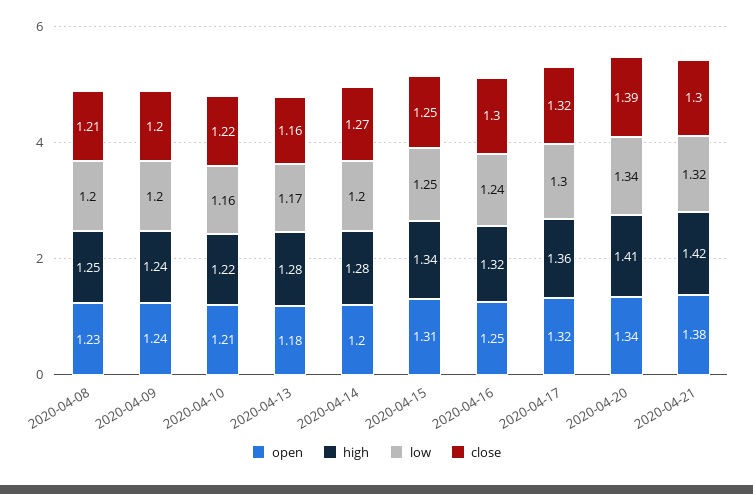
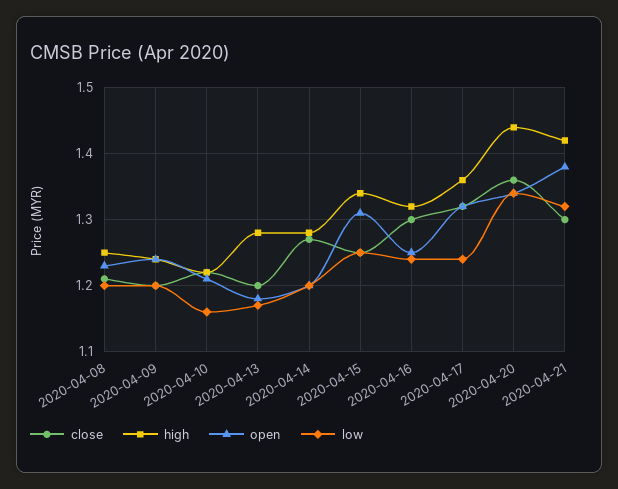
  {
    "open": {
      "2020-04-08": 1.23,
      "2020-04-09": 1.24,
      "2020-04-10": 1.21,
      "2020-04-13": 1.18,
      "2020-04-14": 1.2,
      "2020-04-15": 1.31,
      "2020-04-16": 1.25,
      "2020-04-17": 1.32,
      "2020-04-20": 1.34,
      "2020-04-21": 1.38
    },
    "high": {
      "2020-04-08": 1.25,
      "2020-04-09": 1.24,
      "2020-04-10": 1.22,
      "2020-04-13": 1.28,
      "2020-04-14": 1.28,
      "2020-04-15": 1.34,
      "2020-04-16": 1.32,
      "2020-04-17": 1.36,
-     "2020-04-20": 1.41,
+     "2020-04-20": 1.44,
      "2020-04-21": 1.42
    },
    "low": {
      "2020-04-08": 1.2,
      "2020-04-09": 1.2,
      "2020-04-10": 1.16,
      "2020-04-13": 1.17,
      "2020-04-14": 1.2,
      "2020-04-15": 1.25,
      "2020-04-16": 1.24,
-     "2020-04-17": 1.3,
+     "2020-04-17": 1.24,
      "2020-04-20": 1.34,
      "2020-04-21": 1.32
    },
    "close": {
      "2020-04-08": 1.21,
      "2020-04-09": 1.2,
      "2020-04-10": 1.22,
-     "2020-04-13": 1.16,
+     "2020-04-13": 1.2,
      "2020-04-14": 1.27,
      "2020-04-15": 1.25,
      "2020-04-16": 1.3,
      "2020-04-17": 1.32,
-     "2020-04-20": 1.39,
+     "2020-04-20": 1.36,
      "2020-04-21": 1.3
    }
  }

